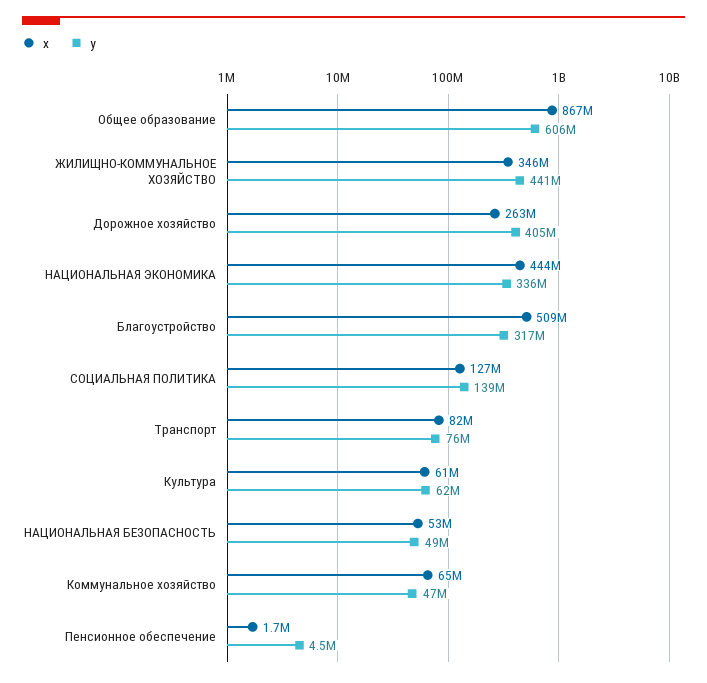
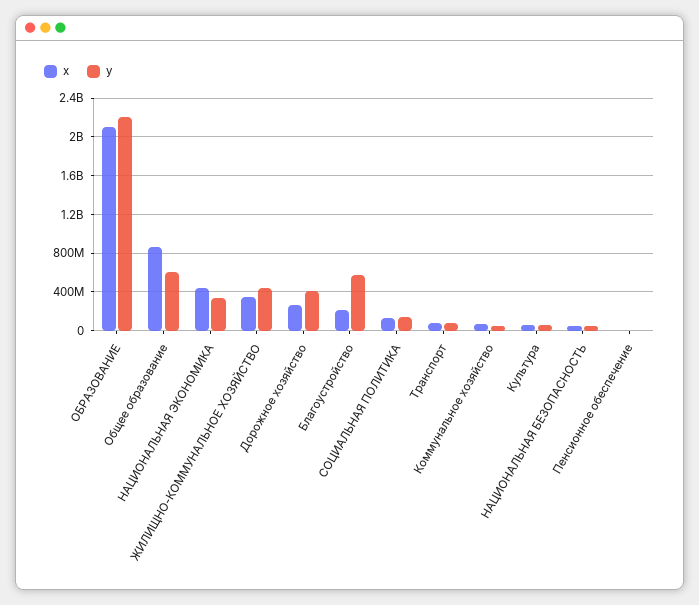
  {
    "x": {
      "Общее образование": 867000000,
      "ЖИЛИЩНО-КОММУНАЛЬНОЕ ХОЗЯЙСТВО": 346000000,
      "Дорожное хозяйство": 263000000,
      "НАЦИОНАЛЬНАЯ ЭКОНОМИКА": 444000000,
-     "Благоустройство": 509000000,
+     "Благоустройство": 200000000,
      "СОЦИАЛЬНАЯ ПОЛИТИКА": 127000000,
      "Транспорт": 82000000,
      "Культура": 61000000,
      "НАЦИОНАЛЬНАЯ БЕЗОПАСНОСТЬ": 53000000,
      "Коммунальное хозяйство": 65000000,
-     "Пенсионное обеспечение": 1700000
+     "Пенсионное обеспечение": 1700000,
+     "ОБРАЗОВАНИЕ": 2100000000
    },
    "y": {
      "Общее образование": 606000000,
      "ЖИЛИЩНО-КОММУНАЛЬНОЕ ХОЗЯЙСТВО": 441000000,
      "Дорожное хозяйство": 405000000,
      "НАЦИОНАЛЬНАЯ ЭКОНОМИКА": 336000000,
-     "Благоустройство": 317000000,
+     "Благоустройство": 600000000,
      "СОЦИАЛЬНАЯ ПОЛИТИКА": 139000000,
      "Транспорт": 76000000,
      "Культура": 62000000,
      "НАЦИОНАЛЬНАЯ БЕЗОПАСНОСТЬ": 49000000,
      "Коммунальное хозяйство": 47000000,
-     "Пенсионное обеспечение": 4500000
+     "Пенсионное обеспечение": 4500000,
+     "ОБРАЗОВАНИЕ": 2200000000
    }
  }

